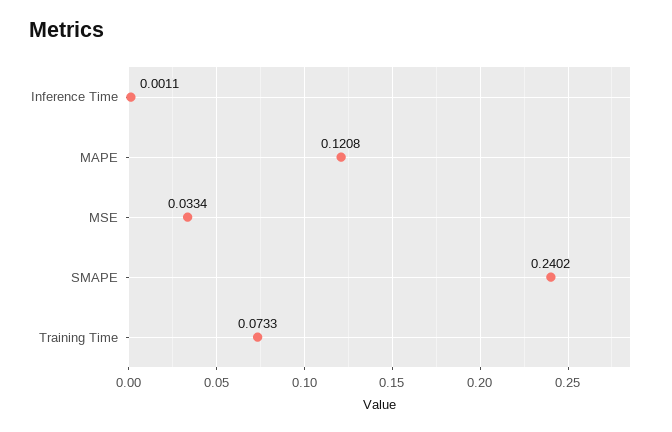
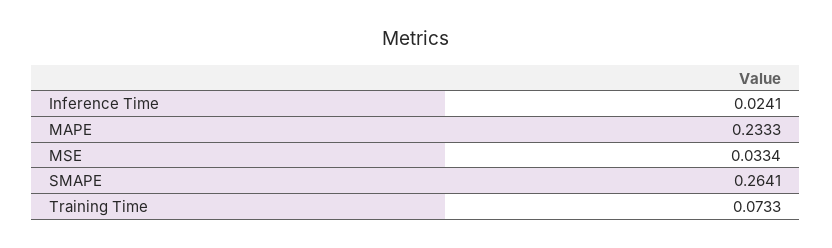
  {
-   "Inference Time": 0.0011,
+   "Inference Time": 0.0241,
-   "MAPE": 0.1208,
+   "MAPE": 0.2333,
    "MSE": 0.0334,
-   "SMAPE": 0.2402,
+   "SMAPE": 0.2641,
    "Training Time": 0.0733
  }

